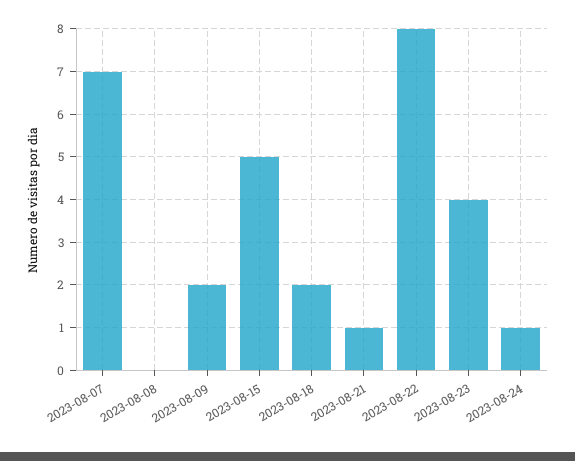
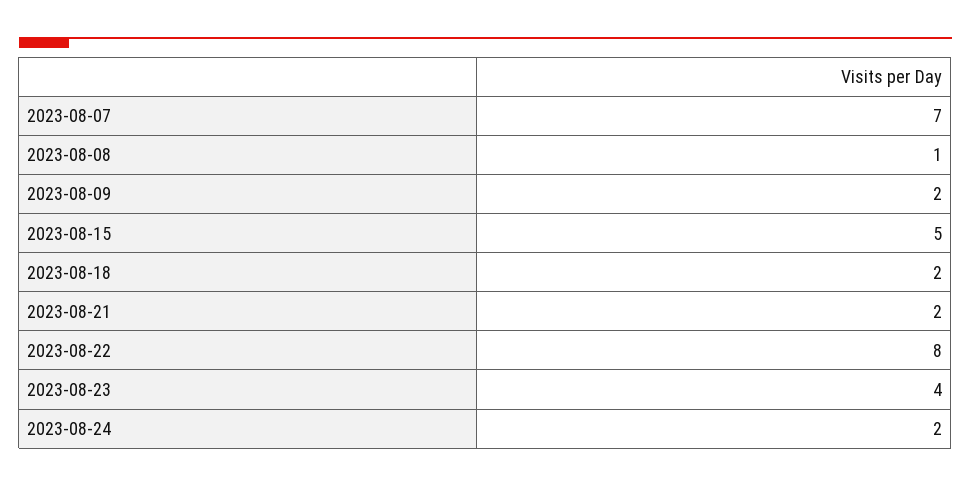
  {
    "2023-08-07": 7,
-   "2023-08-08": 0,
+   "2023-08-08": 1,
    "2023-08-09": 2,
    "2023-08-15": 5,
    "2023-08-18": 2,
-   "2023-08-21": 1,
+   "2023-08-21": 2,
    "2023-08-22": 8,
    "2023-08-23": 4,
-   "2023-08-24": 1
+   "2023-08-24": 2
  }

